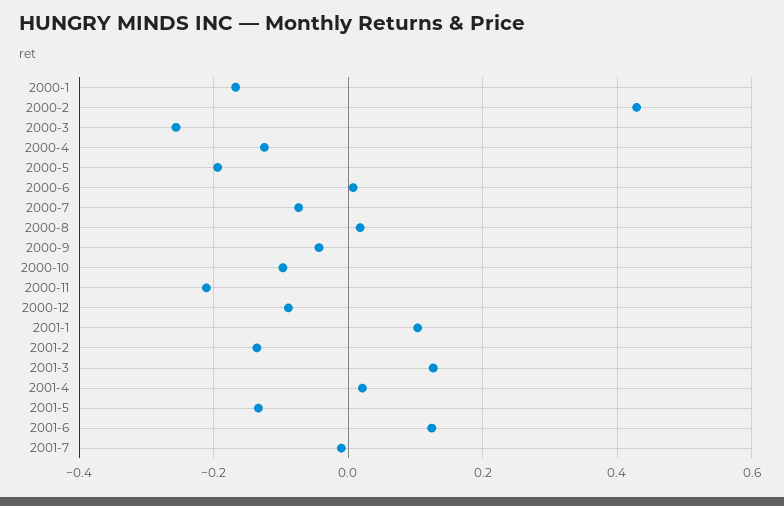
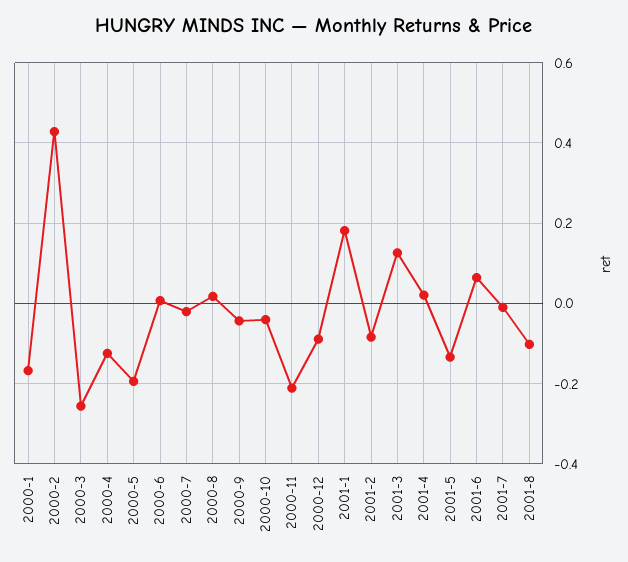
  {
    "2000-1": -0.16,
    "2000-2": 0.42,
    "2000-3": -0.26,
    "2000-4": -0.12,
    "2000-5": -0.2,
    "2000-6": 0,
-   "2000-7": -0.08,
+   "2000-7": -0.02,
    "2000-8": 0.02,
    "2000-9": -0.04,
-   "2000-10": -0.1,
+   "2000-10": -0.04,
    "2000-11": -0.22,
    "2000-12": -0.08,
-   "2001-1": 0.1,
+   "2001-1": 0.18,
-   "2001-2": -0.14,
+   "2001-2": -0.08,
    "2001-3": 0.12,
    "2001-4": 0.02,
    "2001-5": -0.14,
-   "2001-6": 0.12,
+   "2001-6": 0.06,
-   "2001-7": -0.02
+   "2001-7": -0.02,
+   "2001-8": -0.1
  }

